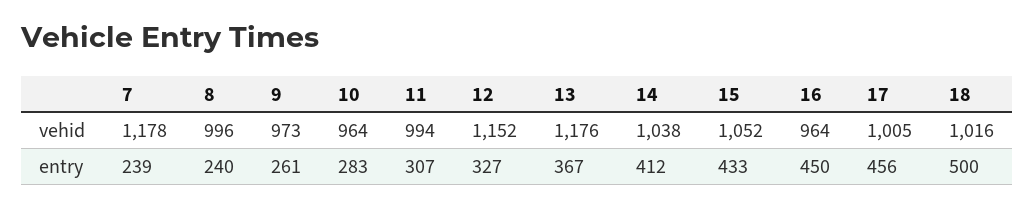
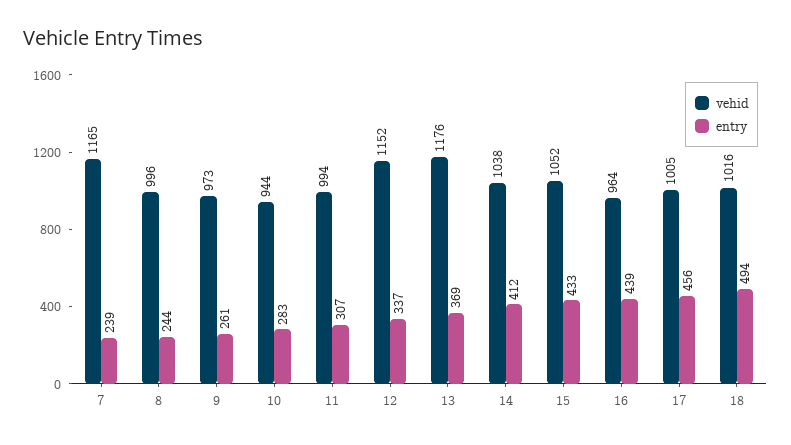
  {
    "vehid": {
-     "7": 1178,
+     "7": 1165,
      "8": 996,
      "9": 973,
-     "10": 964,
+     "10": 944,
      "11": 994,
      "12": 1152,
      "13": 1176,
      "14": 1038,
      "15": 1052,
      "16": 964,
      "17": 1005,
      "18": 1016
    },
    "entry": {
      "7": 239,
-     "8": 240,
+     "8": 244,
      "9": 261,
      "10": 283,
      "11": 307,
-     "12": 327,
+     "12": 337,
-     "13": 367,
+     "13": 369,
      "14": 412,
      "15": 433,
-     "16": 450,
+     "16": 439,
      "17": 456,
-     "18": 500
+     "18": 494
    }
  }

